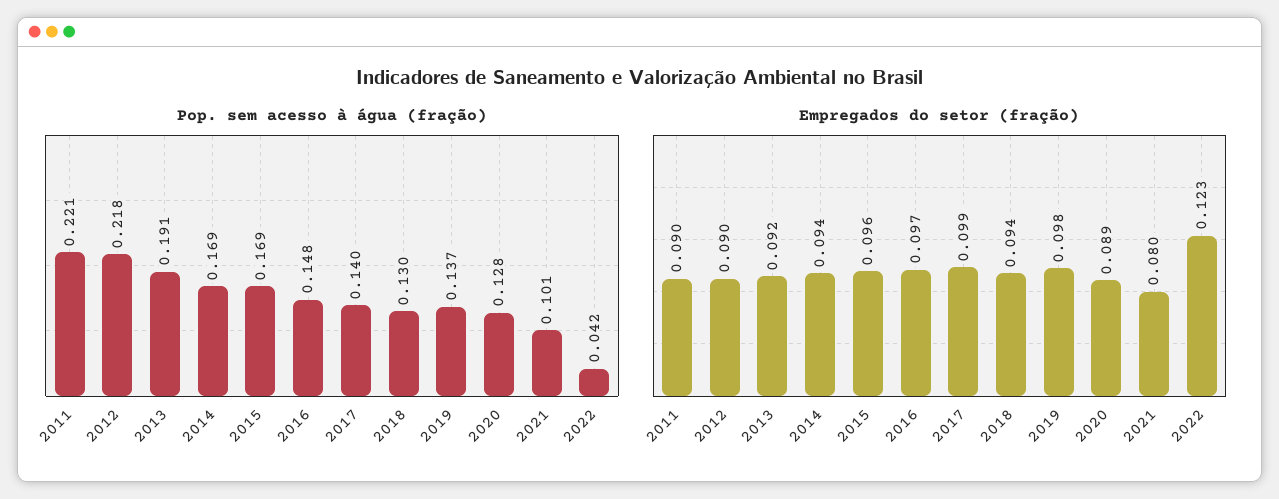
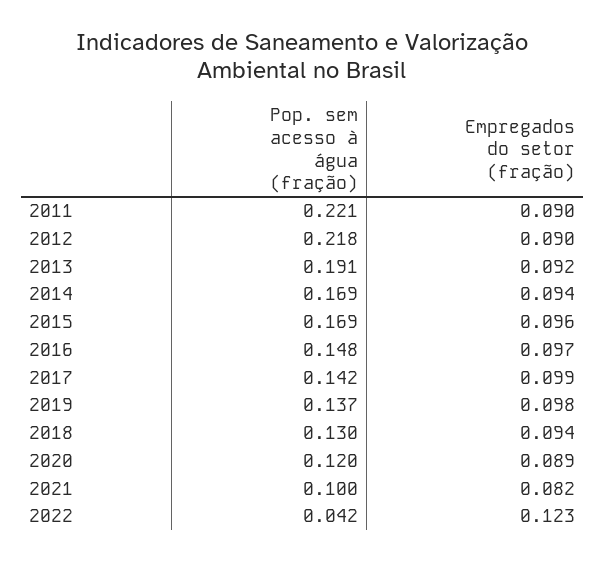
  {
    "Pop. sem acesso à água (fração)": {
      "2011": 0.221,
      "2012": 0.218,
      "2013": 0.191,
      "2014": 0.169,
      "2015": 0.169,
      "2016": 0.148,
-     "2017": 0.14,
+     "2017": 0.142,
      "2018": 0.13,
      "2019": 0.137,
-     "2020": 0.128,
+     "2020": 0.12,
-     "2021": 0.101,
+     "2021": 0.1,
      "2022": 0.042
    },
    "Empregados do setor (fração)": {
      "2011": 0.09,
      "2012": 0.09,
      "2013": 0.092,
      "2014": 0.094,
      "2015": 0.096,
      "2016": 0.097,
      "2017": 0.099,
      "2018": 0.094,
      "2019": 0.098,
      "2020": 0.089,
-     "2021": 0.08,
+     "2021": 0.082,
      "2022": 0.123
    }
  }

